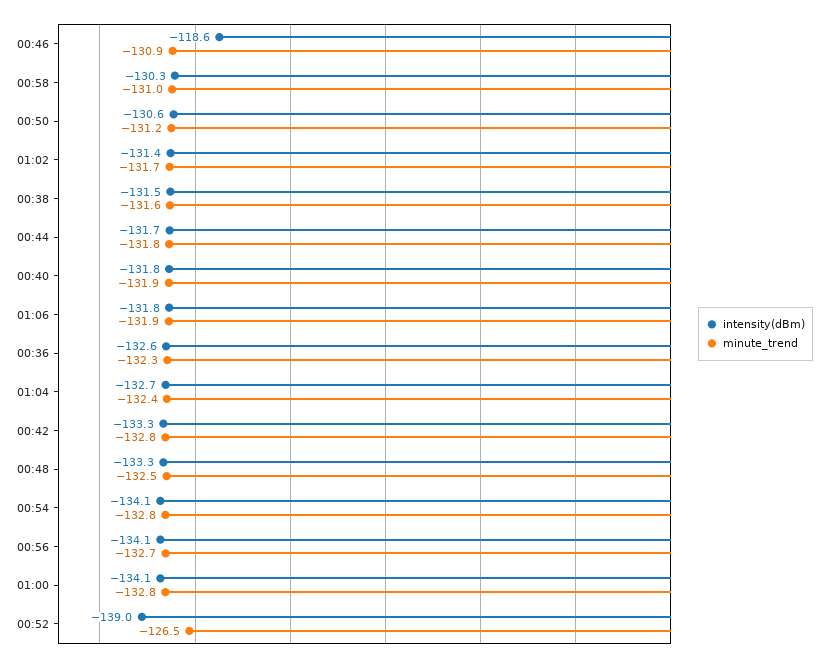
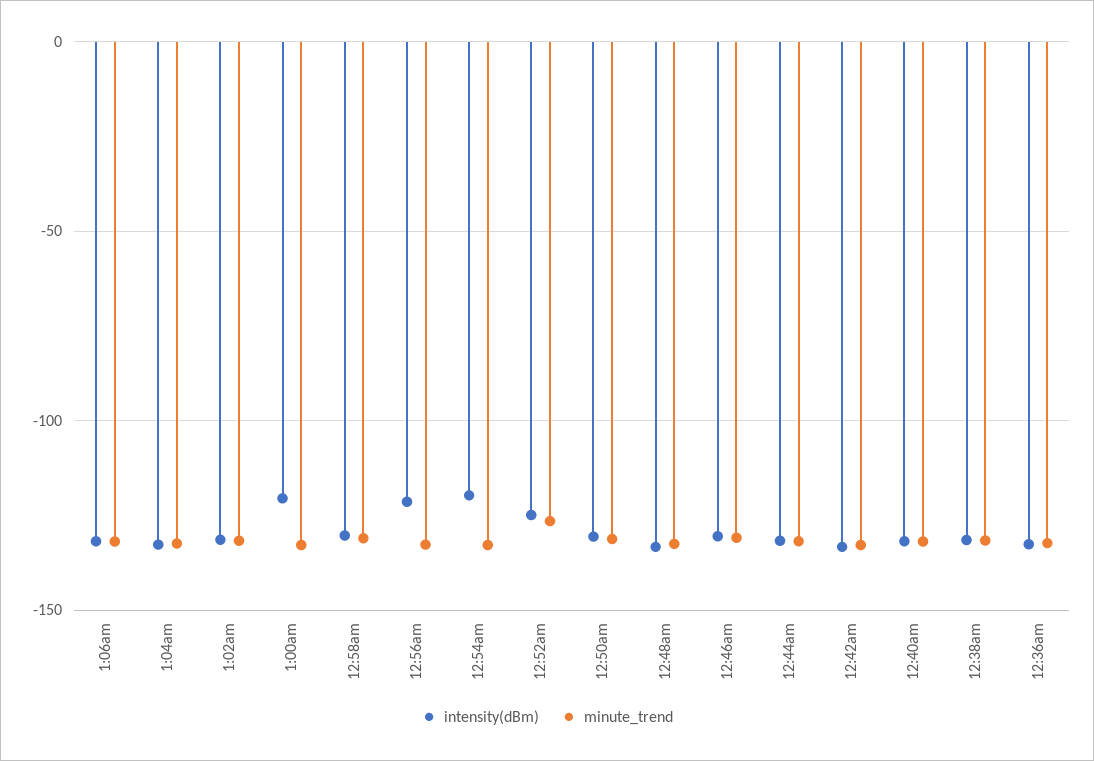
  {
    "intensity(dBm)": {
-     "00:46": -118.6,
+     "00:46": -130,
      "00:58": -130.3,
      "00:50": -130.6,
      "01:02": -131.4,
      "00:38": -131.5,
      "00:44": -131.7,
      "00:40": -131.8,
      "01:06": -131.8,
      "00:36": -132.6,
      "01:04": -132.7,
      "00:42": -133.3,
      "00:48": -133.3,
-     "00:54": -134.1,
+     "00:54": -120,
-     "00:56": -134.1,
+     "00:56": -120,
-     "01:00": -134.1,
+     "01:00": -120,
-     "00:52": -139
+     "00:52": -125
    },
    "minute_trend": {
      "00:46": -130.9,
      "00:58": -131,
      "00:50": -131.2,
      "01:02": -131.7,
      "00:38": -131.6,
      "00:44": -131.8,
      "00:40": -131.9,
      "01:06": -131.9,
      "00:36": -132.3,
      "01:04": -132.4,
      "00:42": -132.8,
      "00:48": -132.5,
      "00:54": -132.8,
      "00:56": -132.7,
      "01:00": -132.8,
      "00:52": -126.5
    }
  }

